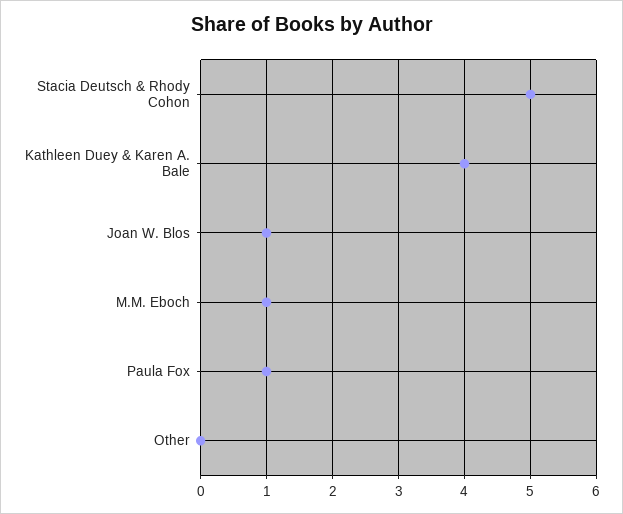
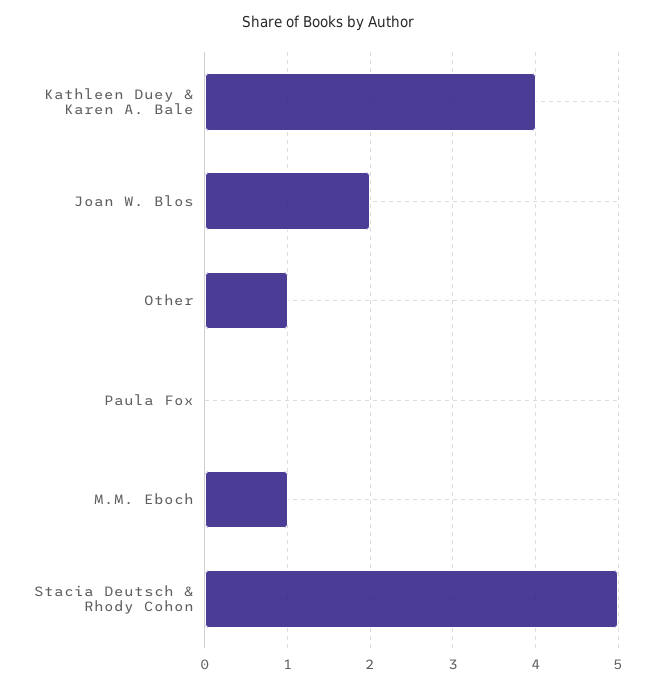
  {
    "Stacia Deutsch & Rhody Cohon": 5,
    "Kathleen Duey & Karen A. Bale": 4,
-   "Joan W. Blos": 1,
+   "Joan W. Blos": 2,
    "M.M. Eboch": 1,
-   "Paula Fox": 1,
+   "Paula Fox": 0,
-   "Other": 0
+   "Other": 1
  }

